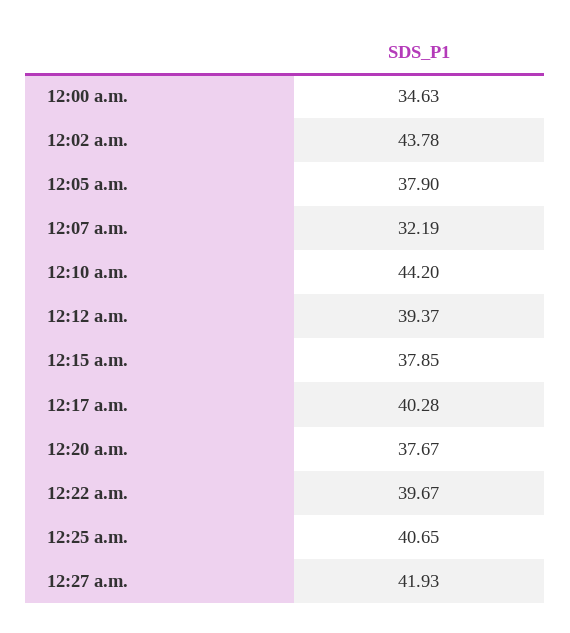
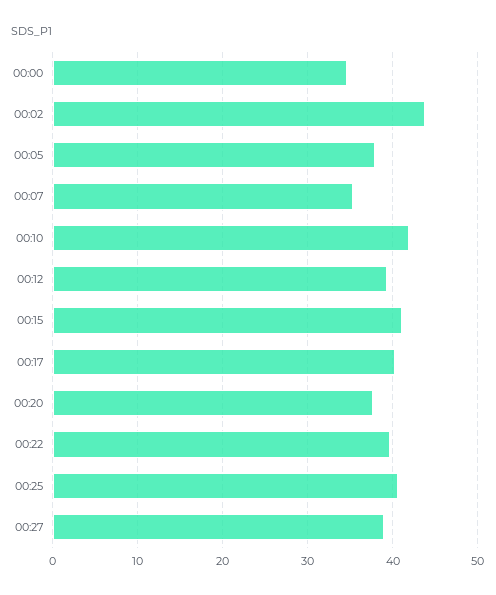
  {
    "12:00 a.m.": 34.63,
    "12:02 a.m.": 43.78,
    "12:05 a.m.": 37.9,
-   "12:07 a.m.": 32.19,
+   "12:07 a.m.": 35,
-   "12:10 a.m.": 44.2,
+   "12:10 a.m.": 42,
    "12:12 a.m.": 39.37,
-   "12:15 a.m.": 37.85,
+   "12:15 a.m.": 41,
    "12:17 a.m.": 40.28,
    "12:20 a.m.": 37.67,
    "12:22 a.m.": 39.67,
    "12:25 a.m.": 40.65,
-   "12:27 a.m.": 41.93
+   "12:27 a.m.": 39
  }

